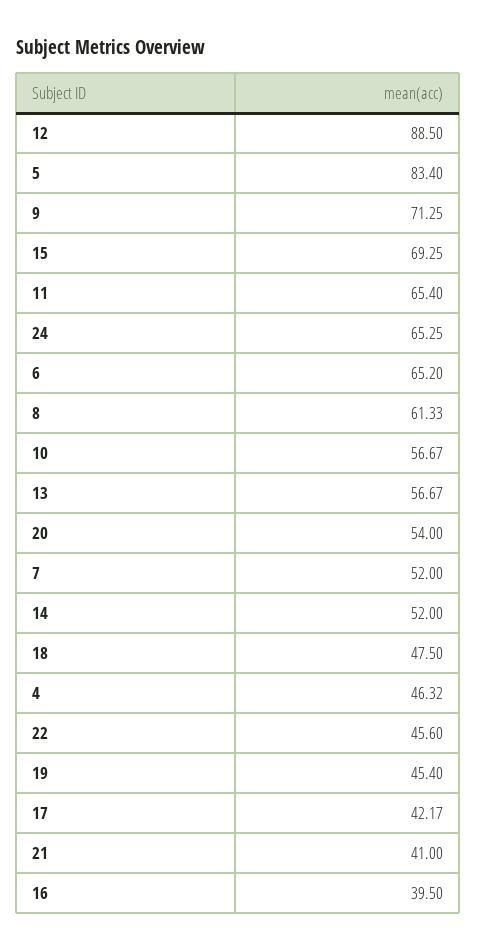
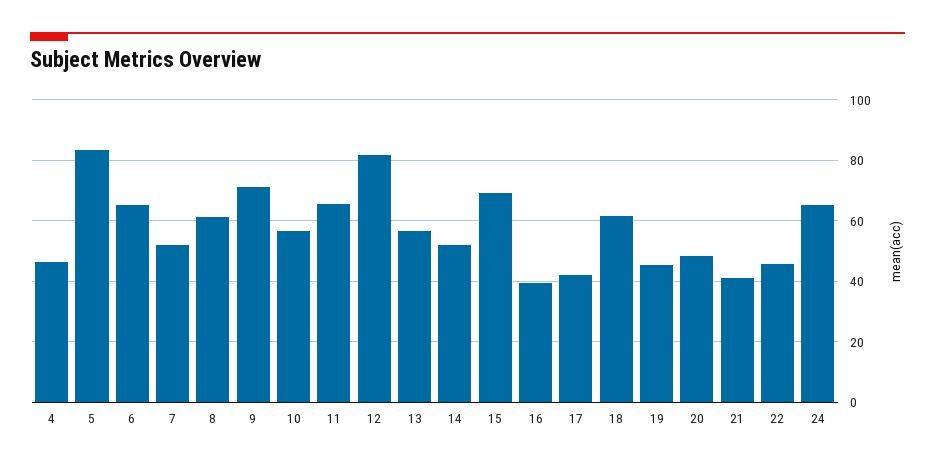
  {
-   "12": 88.5,
+   "12": 82,
    "5": 83.4,
    "9": 71.25,
    "15": 69.25,
    "11": 65.4,
    "24": 65.25,
    "6": 65.2,
    "8": 61.33,
    "10": 56.67,
    "13": 56.67,
-   "20": 54,
+   "20": 48,
    "7": 52,
    "14": 52,
-   "18": 47.5,
+   "18": 62,
    "4": 46.32,
    "22": 45.6,
    "19": 45.4,
    "17": 42.17,
    "21": 41,
    "16": 39.5
  }

